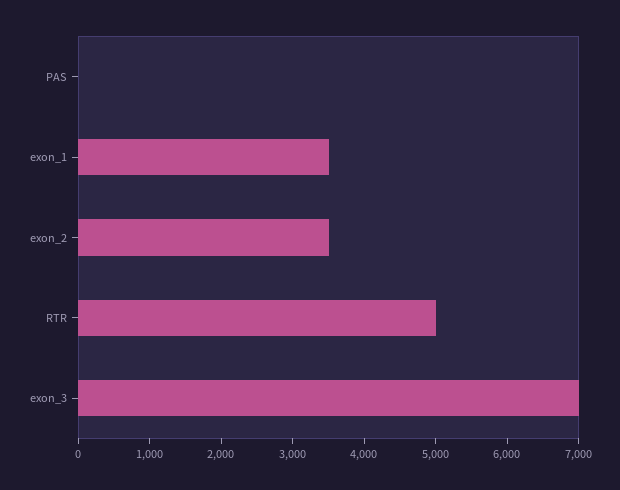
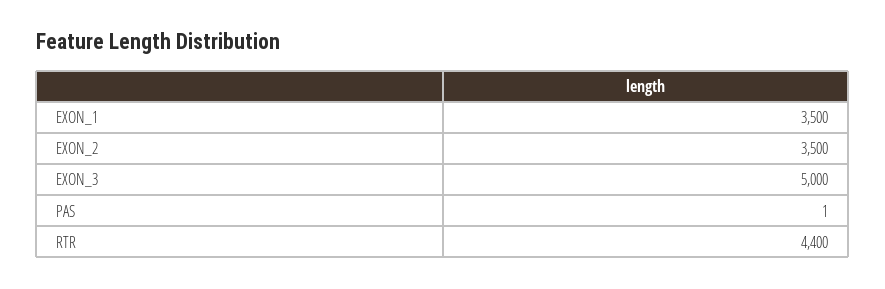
  {
    "PAS": 1,
    "exon_1": 3500,
    "exon_2": 3500,
-   "RTR": 5000,
+   "RTR": 4400,
-   "exon_3": 7000
+   "exon_3": 5000
  }

